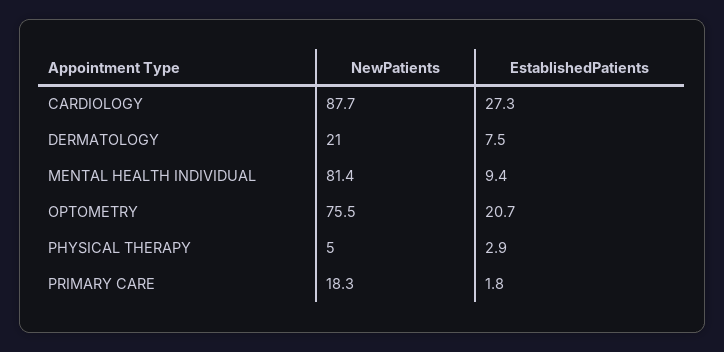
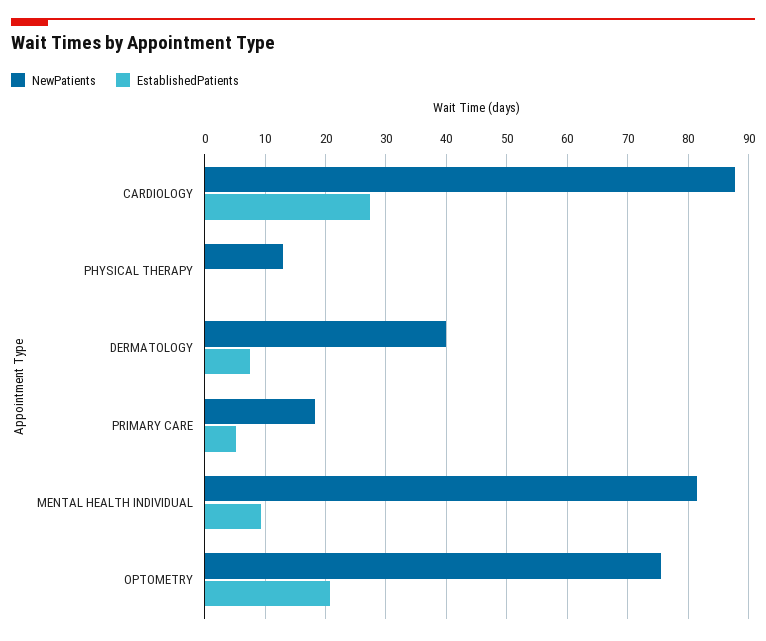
  {
    "NewPatients": {
      "CARDIOLOGY": 87.7,
-     "DERMATOLOGY": 21,
+     "DERMATOLOGY": 40,
      "MENTAL HEALTH INDIVIDUAL": 81.4,
      "OPTOMETRY": 75.5,
-     "PHYSICAL THERAPY": 5,
+     "PHYSICAL THERAPY": 13,
      "PRIMARY CARE": 18.3
    },
    "EstablishedPatients": {
      "CARDIOLOGY": 27.3,
      "DERMATOLOGY": 7.5,
      "MENTAL HEALTH INDIVIDUAL": 9.4,
      "OPTOMETRY": 20.7,
-     "PHYSICAL THERAPY": 2.9,
+     "PHYSICAL THERAPY": 0,
-     "PRIMARY CARE": 1.8
+     "PRIMARY CARE": 5
    }
  }

